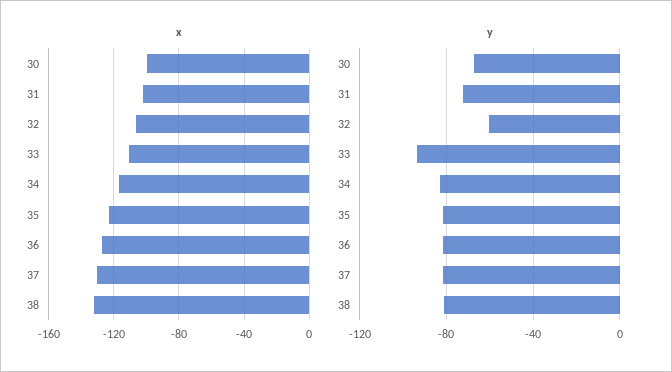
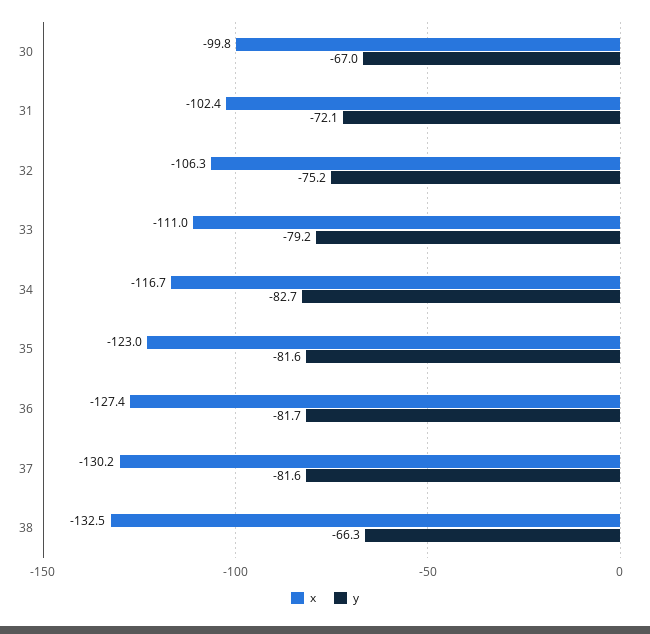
  {
    "x": {
      "30": -99.8,
      "31": -102.4,
      "32": -106.3,
      "33": -111,
      "34": -116.7,
      "35": -123,
      "36": -127.4,
      "37": -130.2,
      "38": -132.5
    },
    "y": {
      "30": -67,
      "31": -72.1,
-     "32": -60,
+     "32": -75.2,
-     "33": -95,
+     "33": -79.2,
      "34": -82.7,
      "35": -81.6,
      "36": -81.7,
      "37": -81.6,
-     "38": -80
+     "38": -66.3
    }
  }

